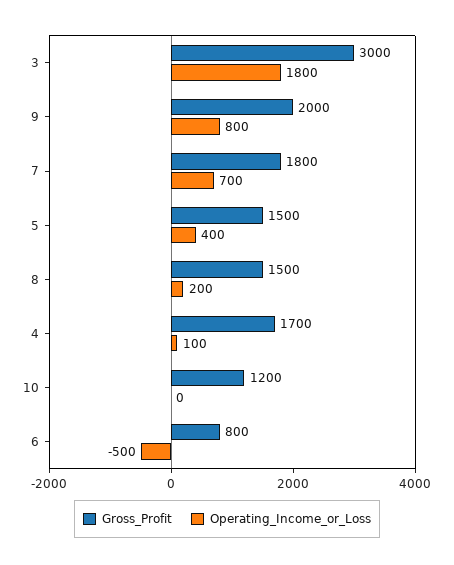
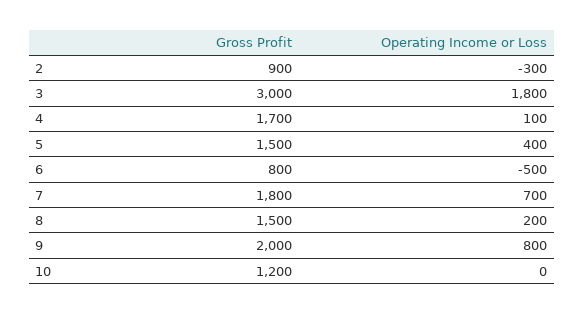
  {
    "Gross_Profit": {
      "3": 3000,
      "9": 2000,
      "7": 1800,
      "5": 1500,
      "8": 1500,
      "4": 1700,
      "10": 1200,
-     "6": 800
+     "6": 800,
+     "2": 900
    },
    "Operating_Income_or_Loss": {
      "3": 1800,
      "9": 800,
      "7": 700,
      "5": 400,
      "8": 200,
      "4": 100,
      "10": 0,
-     "6": -500
+     "6": -500,
+     "2": -300
    }
  }

